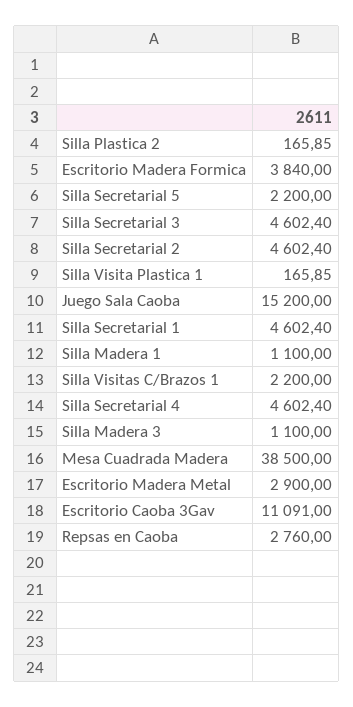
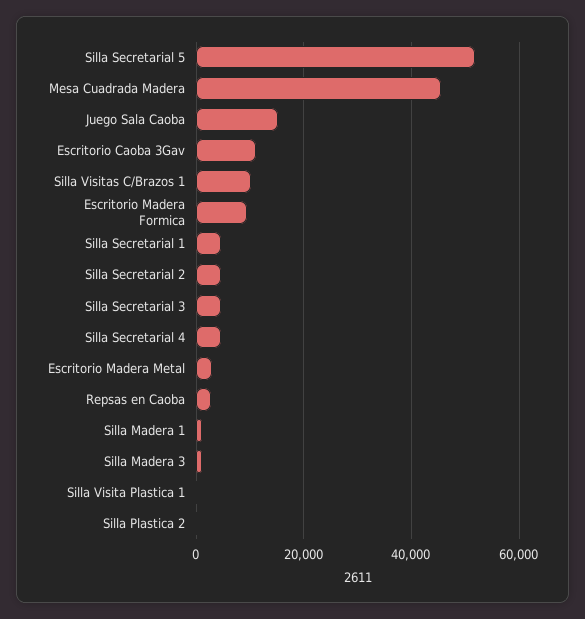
  {
    "Silla Plastica 2": 165.85,
-   "Escritorio Madera Formica": 3840,
+   "Escritorio Madera Formica": 10000,
-   "Silla Secretarial 5": 2200,
+   "Silla Secretarial 5": 52000,
    "Silla Secretarial 3": 4602.4,
    "Silla Secretarial 2": 4602.4,
    "Silla Visita Plastica 1": 165.85,
    "Juego Sala Caoba": 15200,
    "Silla Secretarial 1": 4602.4,
    "Silla Madera 1": 1100,
-   "Silla Visitas C/Brazos 1": 2200,
+   "Silla Visitas C/Brazos 1": 10000,
    "Silla Secretarial 4": 4602.4,
    "Silla Madera 3": 1100,
-   "Mesa Cuadrada Madera": 38500,
+   "Mesa Cuadrada Madera": 46000,
    "Escritorio Madera Metal": 2900,
    "Escritorio Caoba 3Gav": 11091,
    "Repsas en Caoba": 2760
  }

